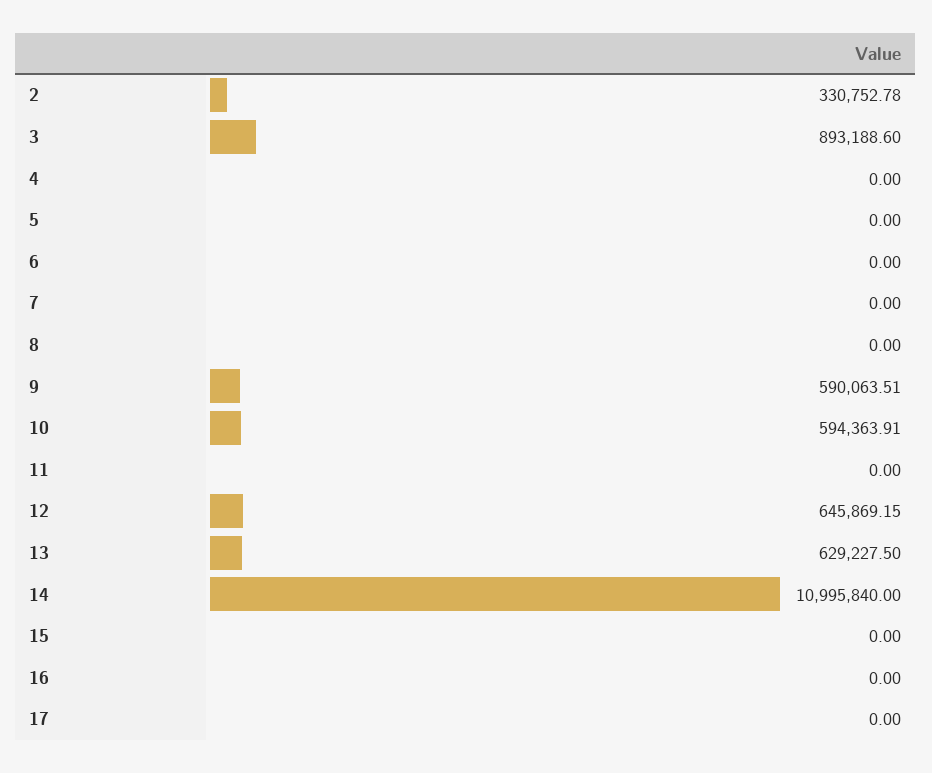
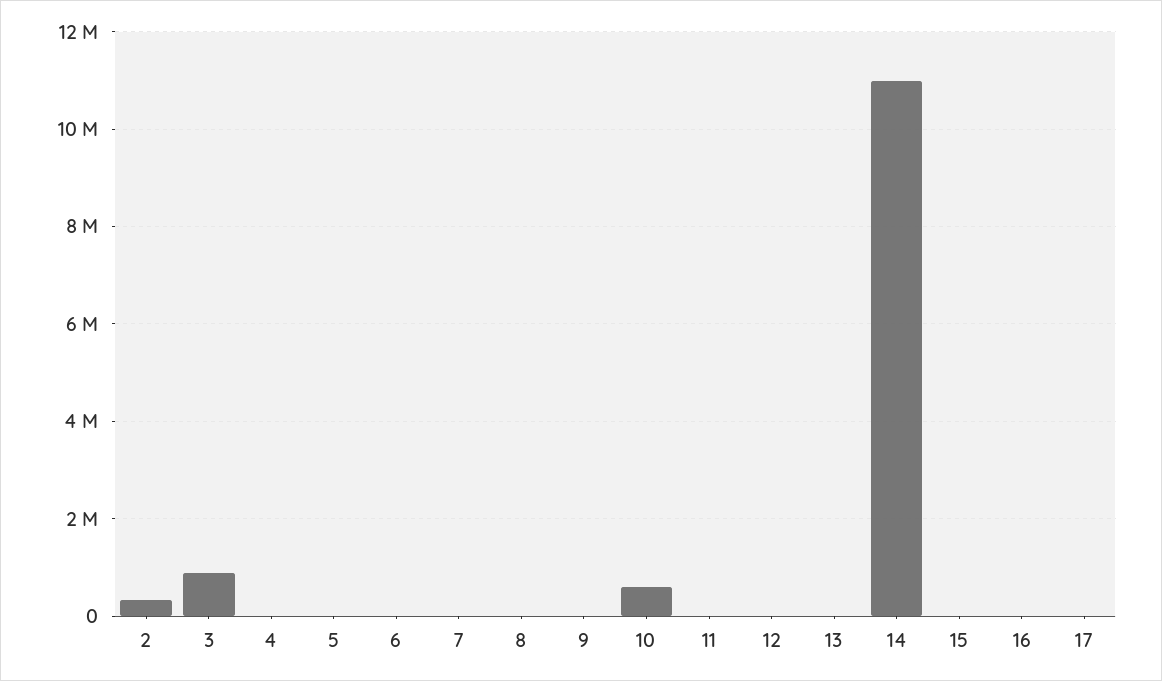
  {
    "2": 330752.78,
    "3": 893188.6,
    "4": 0,
    "5": 0,
    "6": 0,
    "7": 0,
    "8": 0,
-   "9": 590063.51,
+   "9": 0,
    "10": 594363.91,
    "11": 0,
-   "12": 645869.15,
+   "12": 0,
-   "13": 629227.5,
+   "13": 0,
    "14": 10995840,
    "15": 0,
    "16": 0,
    "17": 0
  }

